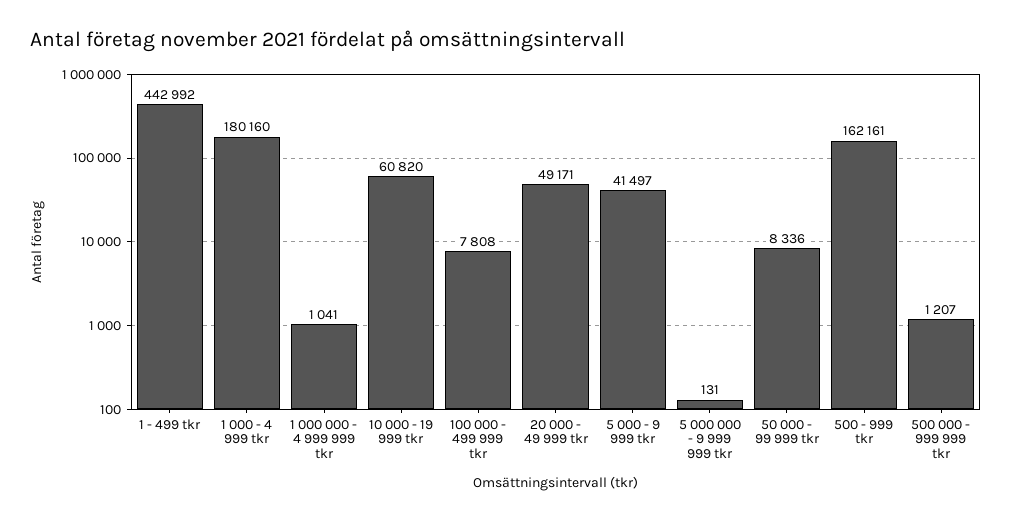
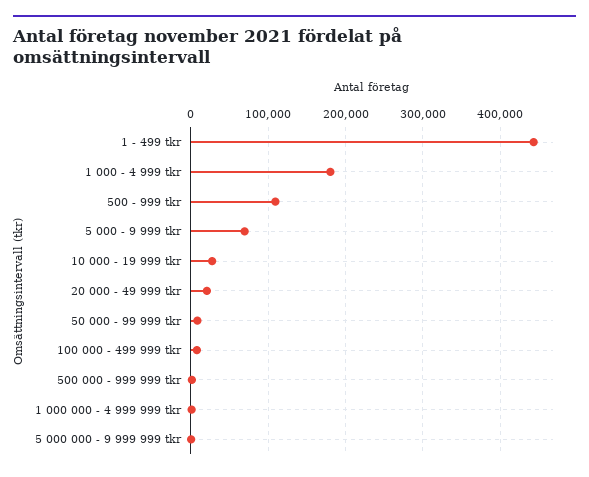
  {
    "1 - 499 tkr": 442992,
    "1 000 - 4 999 tkr": 180160,
    "1 000 000 - 4 999 999 tkr": 1041,
-   "10 000 - 19 999 tkr": 60820,
+   "10 000 - 19 999 tkr": 30000,
    "100 000 - 499 999 tkr": 7808,
-   "20 000 - 49 999 tkr": 49171,
+   "20 000 - 49 999 tkr": 20000,
-   "5 000 - 9 999 tkr": 41497,
+   "5 000 - 9 999 tkr": 70000,
    "5 000 000 - 9 999 999 tkr": 131,
    "50 000 - 99 999 tkr": 8336,
-   "500 - 999 tkr": 162161,
+   "500 - 999 tkr": 110000,
    "500 000 - 999 999 tkr": 1207
  }

